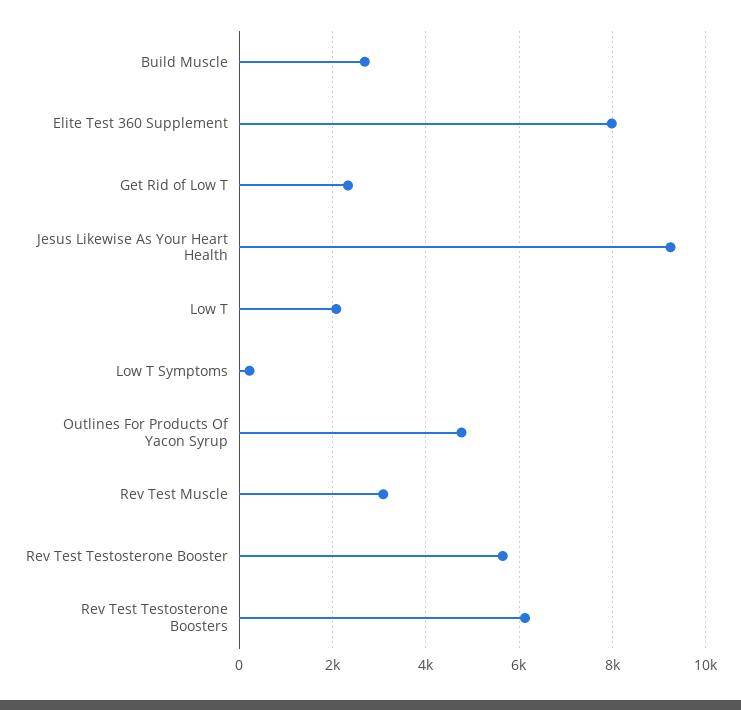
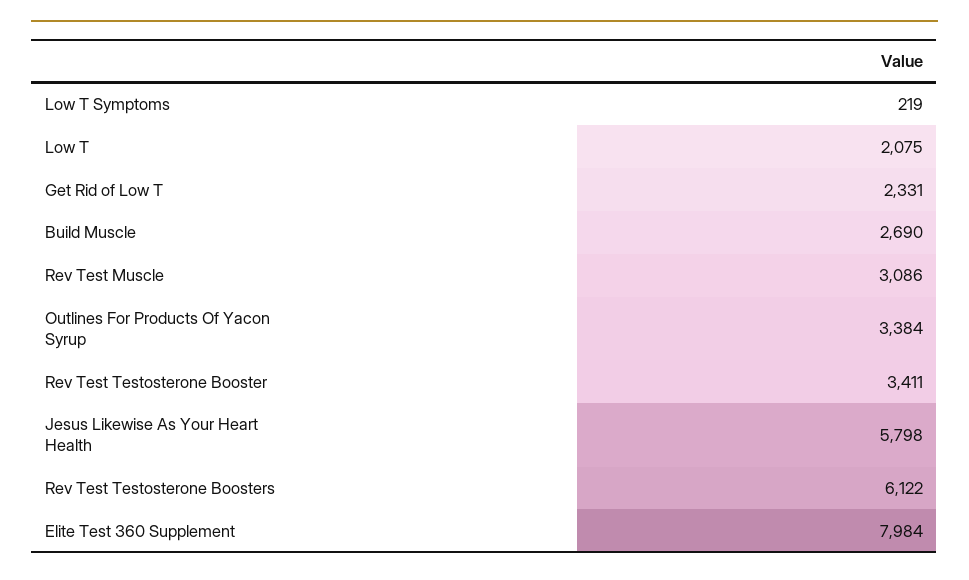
  {
    "Build Muscle": 2690,
    "Elite Test 360 Supplement": 7984,
    "Get Rid of Low T": 2331,
-   "Jesus Likewise As Your Heart Health": 9200,
+   "Jesus Likewise As Your Heart Health": 5798,
    "Low T": 2075,
    "Low T Symptoms": 219,
-   "Outlines For Products Of Yacon Syrup": 4800,
+   "Outlines For Products Of Yacon Syrup": 3384,
    "Rev Test Muscle": 3086,
-   "Rev Test Testosterone Booster": 5600,
+   "Rev Test Testosterone Booster": 3411,
    "Rev Test Testosterone Boosters": 6122
  }

